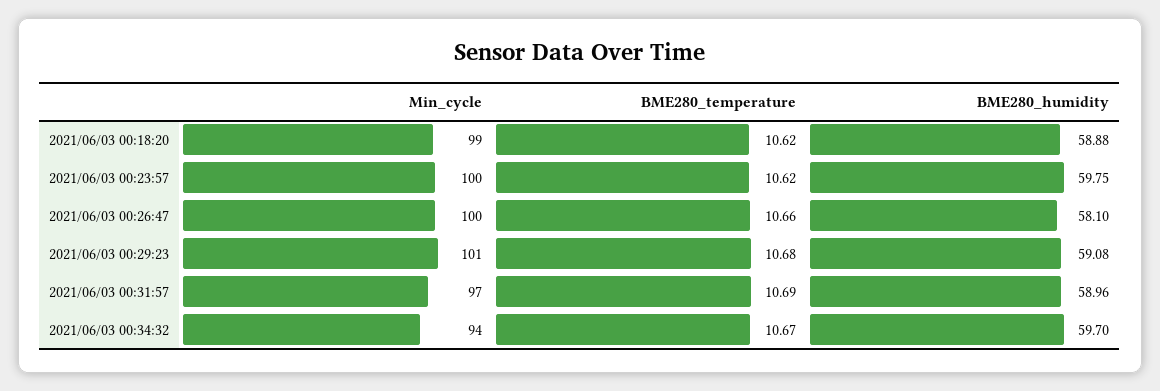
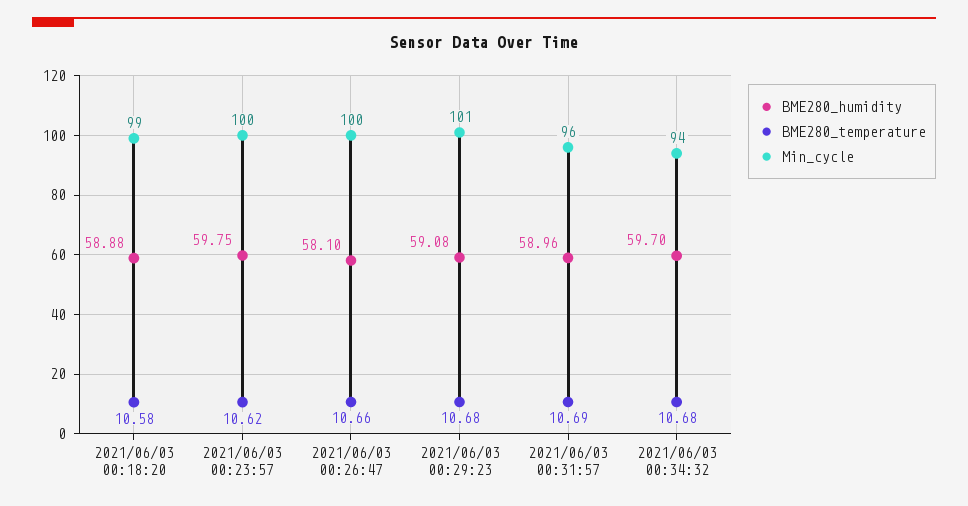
  {
    "Min_cycle": {
      "2021/06/03 00:18:20": 99,
      "2021/06/03 00:23:57": 100,
      "2021/06/03 00:26:47": 100,
      "2021/06/03 00:29:23": 101,
-     "2021/06/03 00:31:57": 97,
+     "2021/06/03 00:31:57": 96,
      "2021/06/03 00:34:32": 94
    },
    "BME280_temperature": {
-     "2021/06/03 00:18:20": 10.62,
+     "2021/06/03 00:18:20": 10.58,
      "2021/06/03 00:23:57": 10.62,
      "2021/06/03 00:26:47": 10.66,
      "2021/06/03 00:29:23": 10.68,
      "2021/06/03 00:31:57": 10.69,
-     "2021/06/03 00:34:32": 10.67
+     "2021/06/03 00:34:32": 10.68
    },
    "BME280_humidity": {
      "2021/06/03 00:18:20": 58.88,
      "2021/06/03 00:23:57": 59.75,
      "2021/06/03 00:26:47": 58.1,
      "2021/06/03 00:29:23": 59.08,
      "2021/06/03 00:31:57": 58.96,
      "2021/06/03 00:34:32": 59.7
    }
  }

